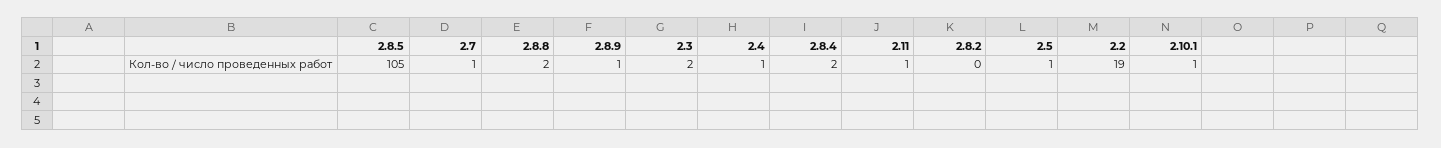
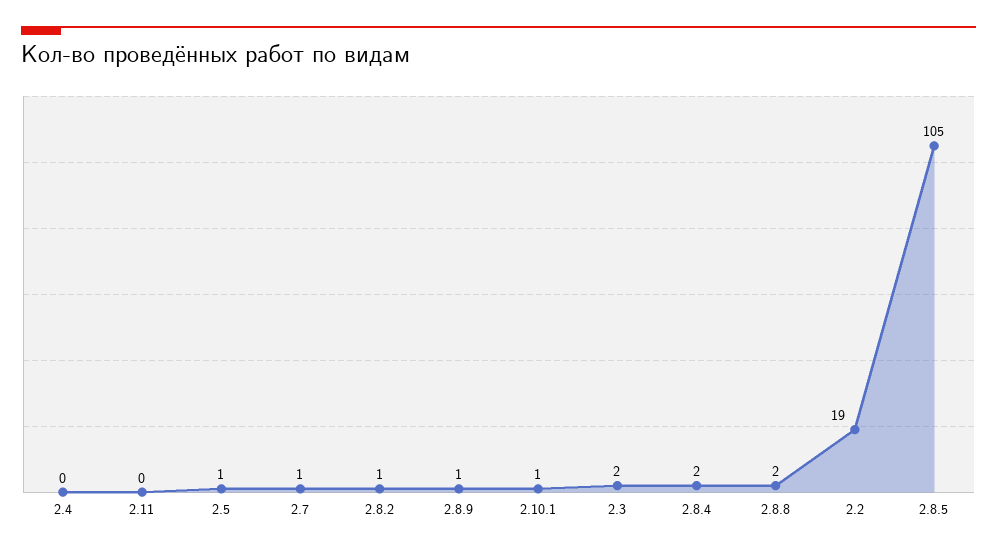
  {
    "2.8.5": 105,
    "2.7": 1,
    "2.8.8": 2,
    "2.8.9": 1,
    "2.3": 2,
-   "2.4": 1,
+   "2.4": 0,
    "2.8.4": 2,
-   "2.11": 1,
+   "2.11": 0,
-   "2.8.2": 0,
+   "2.8.2": 1,
    "2.5": 1,
    "2.2": 19,
    "2.10.1": 1
  }

